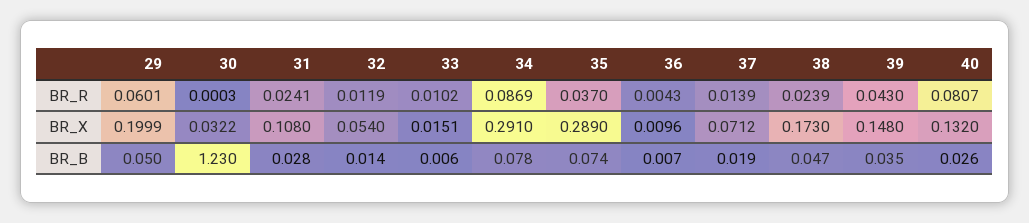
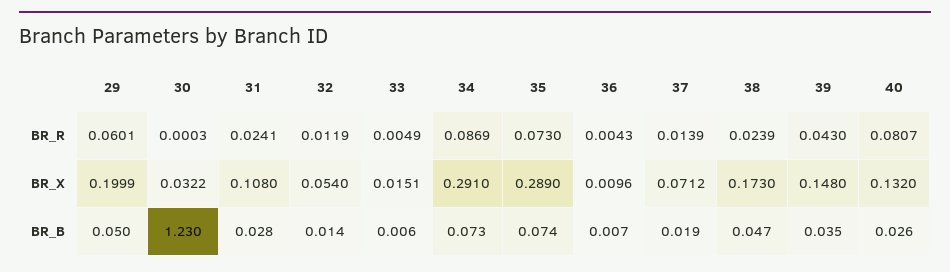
  {
    "29": {
      "BR_R": 0.0601,
      "BR_X": 0.1999,
      "BR_B": 0.05
    },
    "30": {
      "BR_R": 0.0003,
      "BR_X": 0.0322,
      "BR_B": 1.23
    },
    "31": {
      "BR_R": 0.0241,
      "BR_X": 0.108,
      "BR_B": 0.028
    },
    "32": {
      "BR_R": 0.0119,
      "BR_X": 0.054,
      "BR_B": 0.014
    },
    "33": {
-     "BR_R": 0.0102,
+     "BR_R": 0.0049,
      "BR_X": 0.0151,
      "BR_B": 0.006
    },
    "34": {
      "BR_R": 0.0869,
      "BR_X": 0.291,
-     "BR_B": 0.078
+     "BR_B": 0.073
    },
    "35": {
-     "BR_R": 0.037,
+     "BR_R": 0.073,
      "BR_X": 0.289,
      "BR_B": 0.074
    },
    "36": {
      "BR_R": 0.0043,
      "BR_X": 0.0096,
      "BR_B": 0.007
    },
    "37": {
      "BR_R": 0.0139,
      "BR_X": 0.0712,
      "BR_B": 0.019
    },
    "38": {
      "BR_R": 0.0239,
      "BR_X": 0.173,
      "BR_B": 0.047
    },
    "39": {
      "BR_R": 0.043,
      "BR_X": 0.148,
      "BR_B": 0.035
    },
    "40": {
      "BR_R": 0.0807,
      "BR_X": 0.132,
      "BR_B": 0.026
    }
  }

